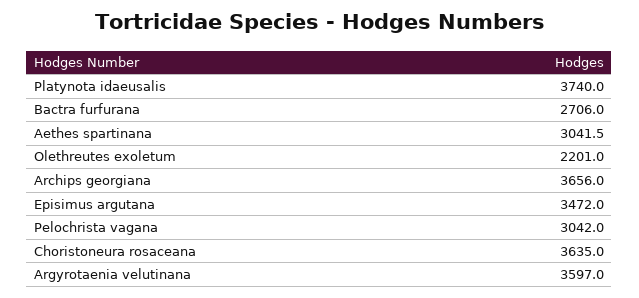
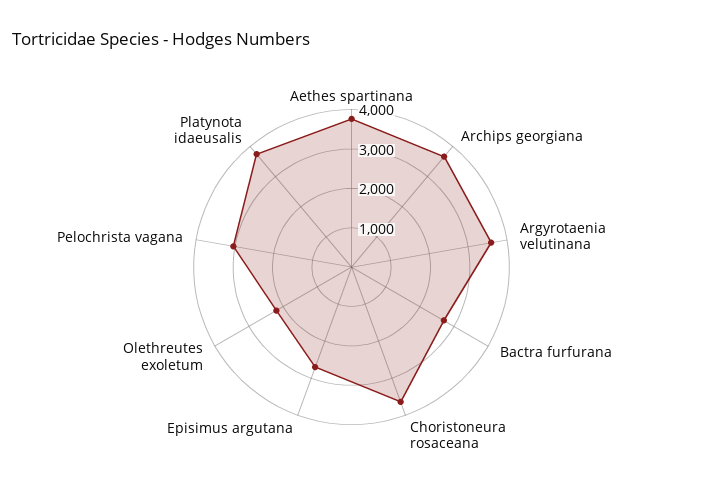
  {
    "Platynota idaeusalis": 3740,
    "Bactra furfurana": 2706,
-   "Aethes spartinana": 3041.5,
+   "Aethes spartinana": 3750,
    "Olethreutes exoletum": 2201,
    "Archips georgiana": 3656,
-   "Episimus argutana": 3472,
+   "Episimus argutana": 2750,
    "Pelochrista vagana": 3042,
    "Choristoneura rosaceana": 3635,
    "Argyrotaenia velutinana": 3597
  }

